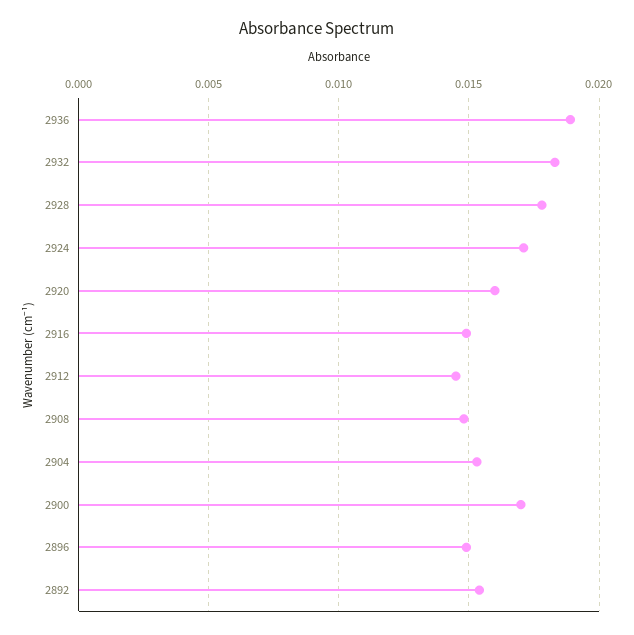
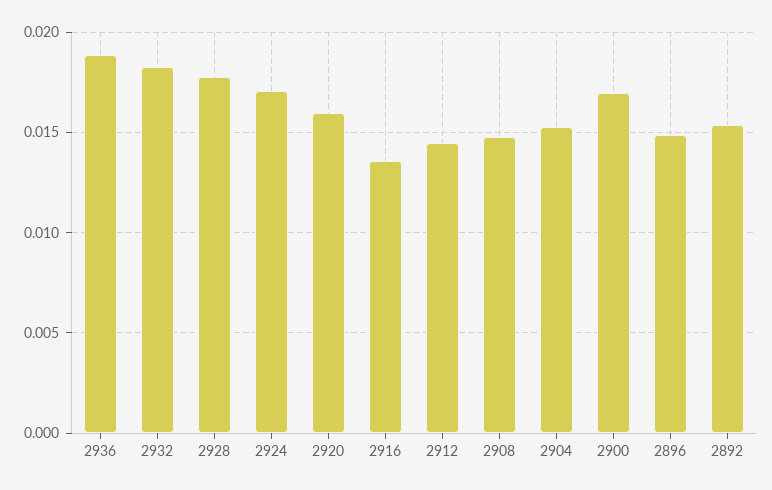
  {
    "2936": 0.019,
    "2932": 0.0185,
    "2928": 0.018,
    "2924": 0.017,
    "2920": 0.016,
-   "2916": 0.015,
+   "2916": 0.0135,
    "2912": 0.0145,
    "2908": 0.015,
    "2904": 0.0155,
    "2900": 0.017,
    "2896": 0.015,
    "2892": 0.0155
  }

